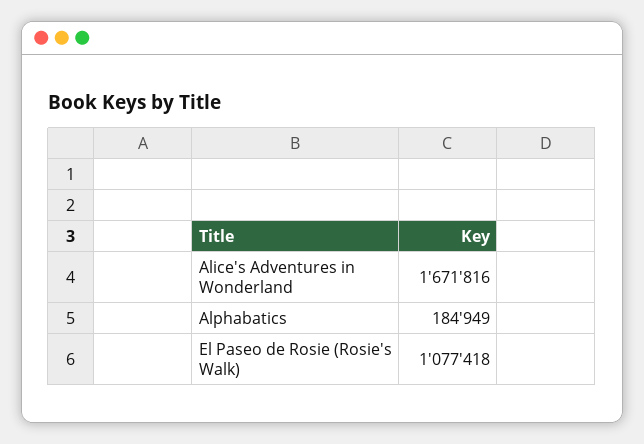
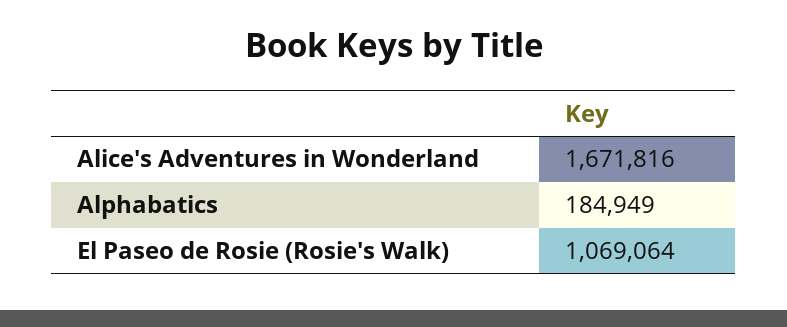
  {
    "Alice's Adventures in Wonderland": 1671816,
    "Alphabatics": 184949,
-   "El Paseo de Rosie (Rosie's Walk)": 1077418
+   "El Paseo de Rosie (Rosie's Walk)": 1069064
  }

